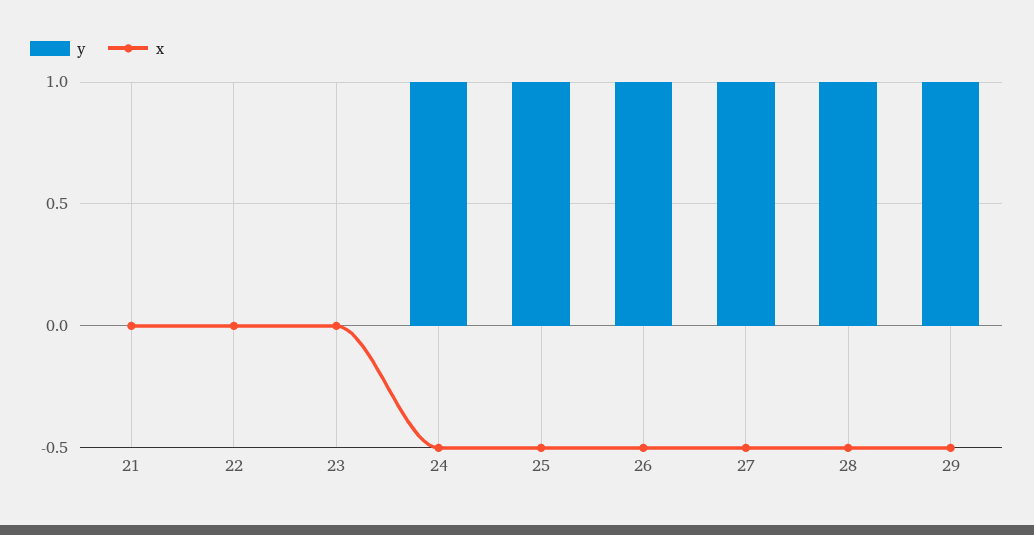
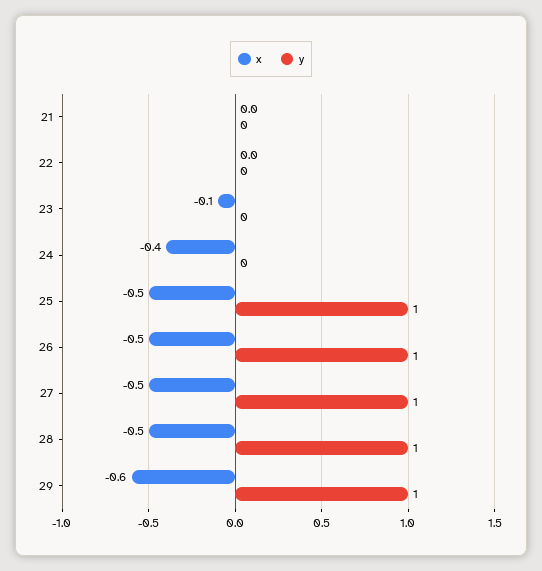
  {
    "y": {
      "21": 0,
      "22": 0,
      "23": 0,
-     "24": 1,
+     "24": 0,
      "25": 1,
      "26": 1,
      "27": 1,
      "28": 1,
      "29": 1
    },
    "x": {
      "21": 0,
      "22": 0,
-     "23": 0,
+     "23": -0.1,
-     "24": -0.5,
+     "24": -0.4,
      "25": -0.5,
      "26": -0.5,
      "27": -0.5,
      "28": -0.5,
-     "29": -0.5
+     "29": -0.6
    }
  }

